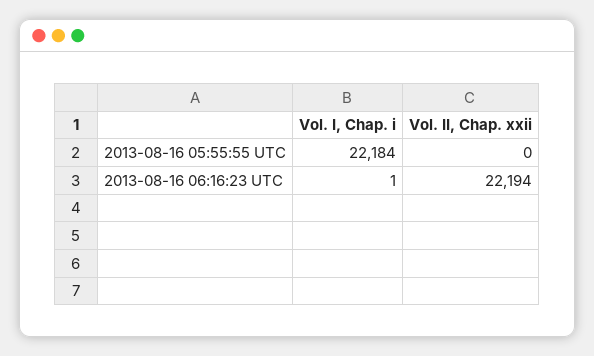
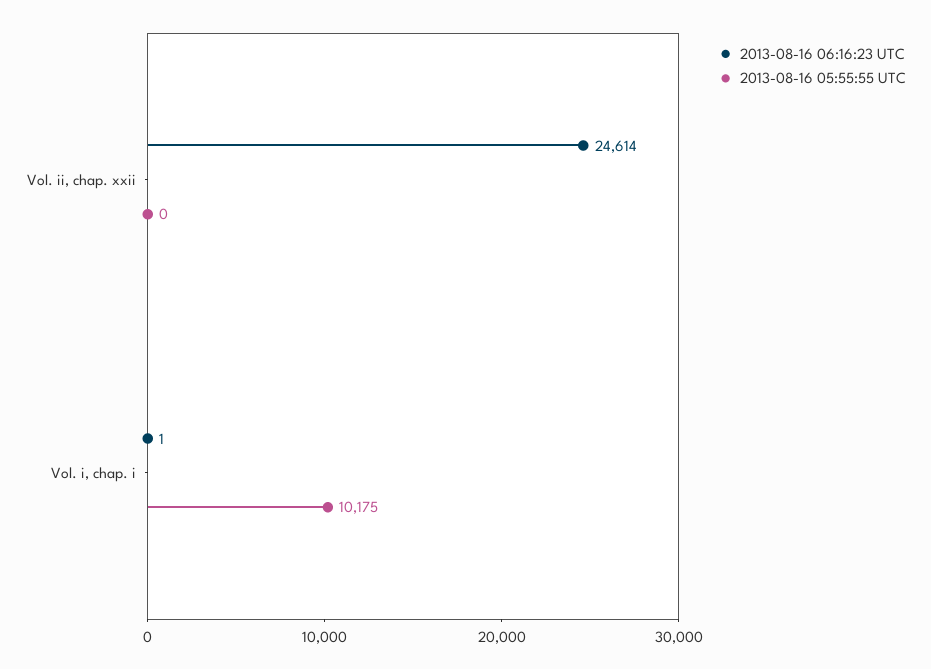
  {
    "2013-08-16 05:55:55 UTC": {
-     "Vol. I, Chap. i": 22184,
+     "Vol. I, Chap. i": 10175,
      "Vol. II, Chap. xxii": 0
    },
    "2013-08-16 06:16:23 UTC": {
      "Vol. I, Chap. i": 1,
-     "Vol. II, Chap. xxii": 22194
+     "Vol. II, Chap. xxii": 24614
    }
  }

